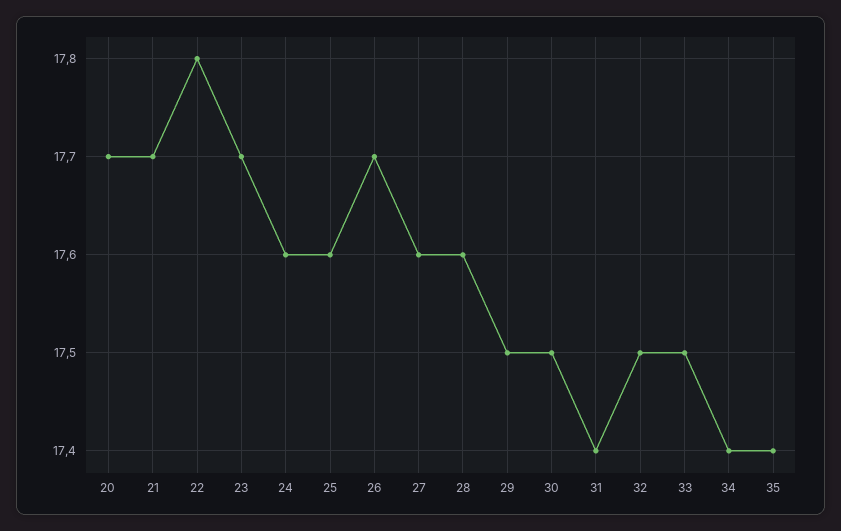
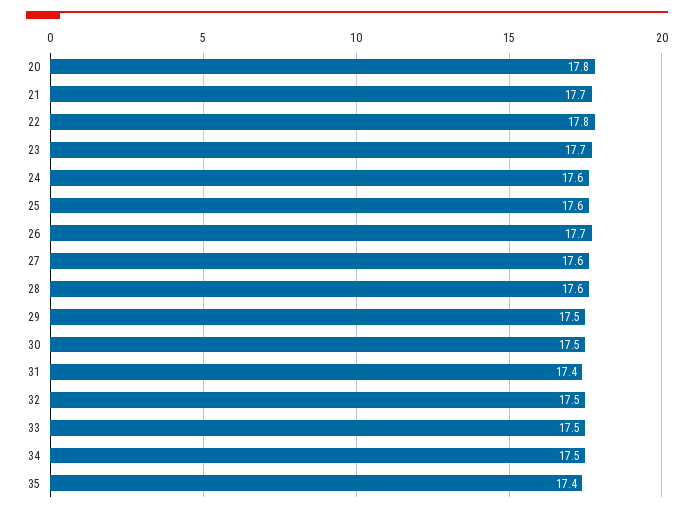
  {
-   "20": 17.7,
+   "20": 17.8,
    "21": 17.7,
    "22": 17.8,
    "23": 17.7,
    "24": 17.6,
    "25": 17.6,
    "26": 17.7,
    "27": 17.6,
    "28": 17.6,
    "29": 17.5,
    "30": 17.5,
    "31": 17.4,
    "32": 17.5,
    "33": 17.5,
-   "34": 17.4,
+   "34": 17.5,
    "35": 17.4
  }

